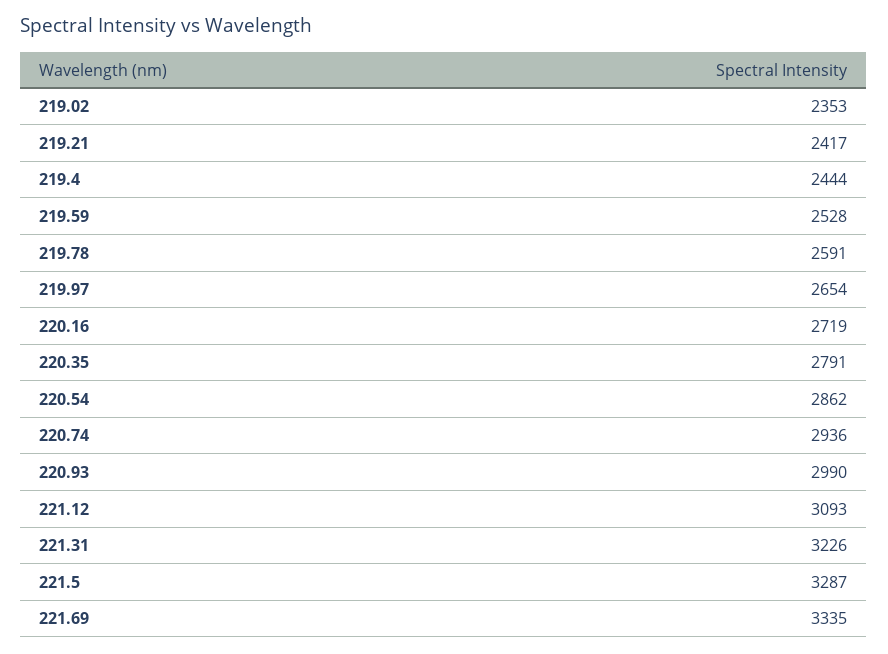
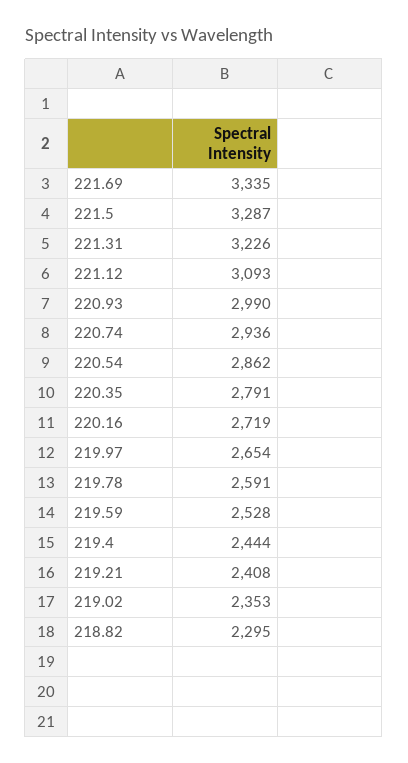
  {
    "219.02": 2353,
-   "219.21": 2417,
+   "219.21": 2408,
    "219.4": 2444,
    "219.59": 2528,
    "219.78": 2591,
    "219.97": 2654,
    "220.16": 2719,
    "220.35": 2791,
    "220.54": 2862,
    "220.74": 2936,
    "220.93": 2990,
    "221.12": 3093,
    "221.31": 3226,
    "221.5": 3287,
-   "221.69": 3335
+   "221.69": 3335,
+   "218.82": 2295
  }

